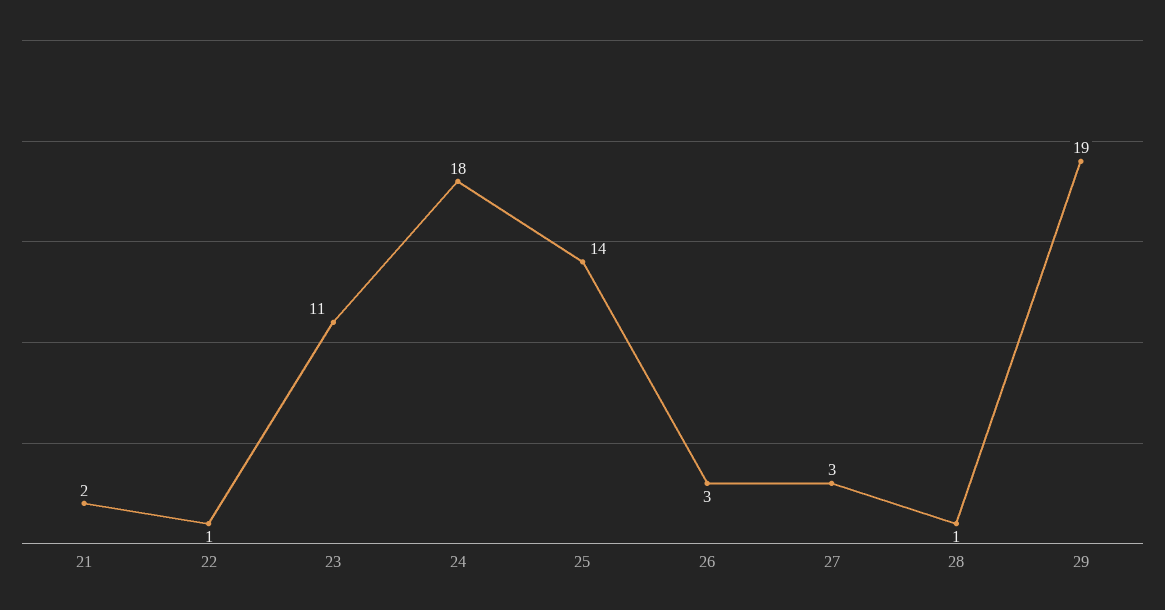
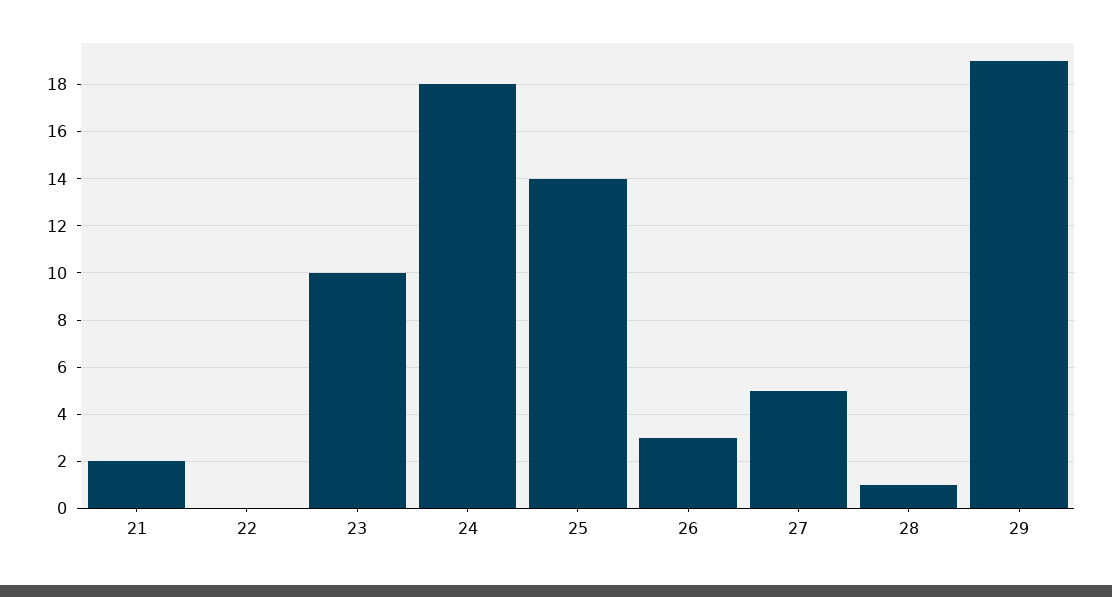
  {
    "21": 2,
-   "22": 1,
+   "22": 0,
-   "23": 11,
+   "23": 10,
    "24": 18,
    "25": 14,
    "26": 3,
-   "27": 3,
+   "27": 5,
    "28": 1,
    "29": 19
  }

